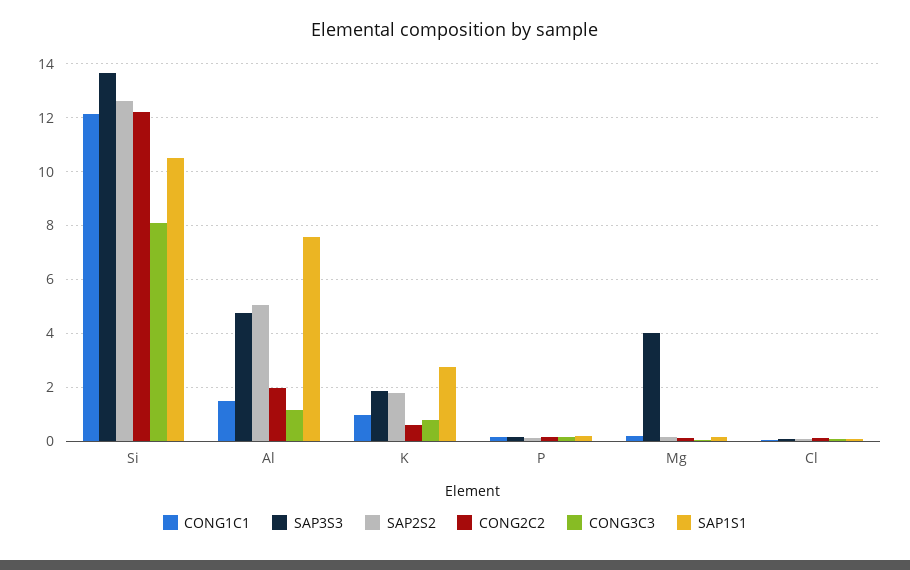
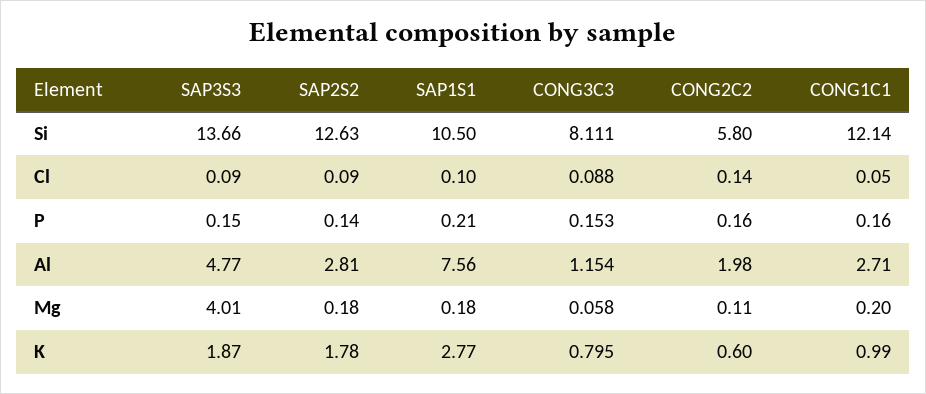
  {
    "CONG1C1": {
      "Si": 12.14,
-     "Al": 1.5,
+     "Al": 2.71,
      "K": 0.99,
      "P": 0.16,
      "Mg": 0.2,
      "Cl": 0.05
    },
    "SAP3S3": {
      "Si": 13.66,
      "Al": 4.77,
      "K": 1.87,
      "P": 0.15,
      "Mg": 4.01,
      "Cl": 0.09
    },
    "SAP2S2": {
      "Si": 12.63,
-     "Al": 5,
+     "Al": 2.81,
      "K": 1.78,
      "P": 0.14,
      "Mg": 0.18,
      "Cl": 0.09
    },
    "CONG2C2": {
-     "Si": 12.25,
+     "Si": 5.8,
      "Al": 1.98,
      "K": 0.6,
      "P": 0.16,
      "Mg": 0.11,
      "Cl": 0.14
    },
    "CONG3C3": {
      "Si": 8.111,
      "Al": 1.154,
      "K": 0.795,
      "P": 0.153,
      "Mg": 0.058,
      "Cl": 0.088
    },
    "SAP1S1": {
      "Si": 10.5,
      "Al": 7.56,
      "K": 2.77,
      "P": 0.21,
      "Mg": 0.18,
      "Cl": 0.1
    }
  }

